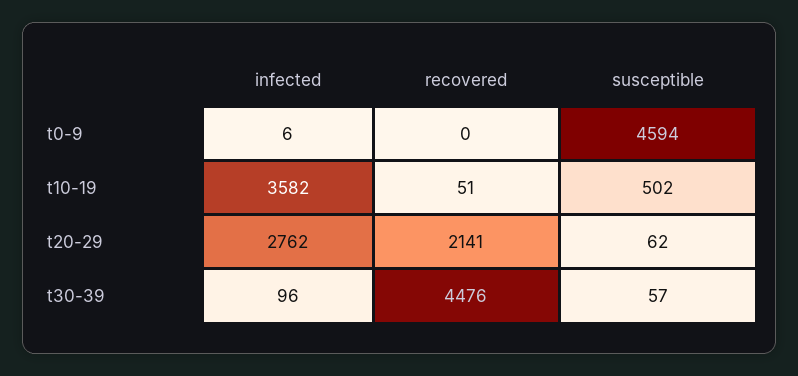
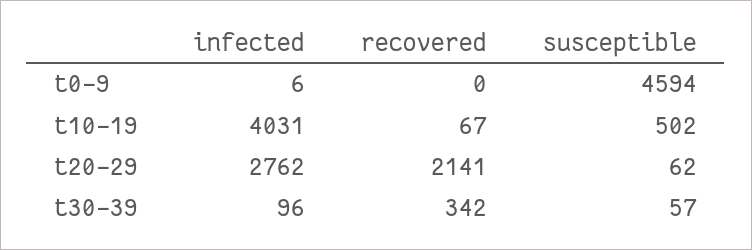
  {
    "infected": {
      "t0-9": 6,
-     "t10-19": 3582,
+     "t10-19": 4031,
      "t20-29": 2762,
      "t30-39": 96
    },
    "recovered": {
      "t0-9": 0,
-     "t10-19": 51,
+     "t10-19": 67,
      "t20-29": 2141,
-     "t30-39": 4476
+     "t30-39": 342
    },
    "susceptible": {
      "t0-9": 4594,
      "t10-19": 502,
      "t20-29": 62,
      "t30-39": 57
    }
  }

